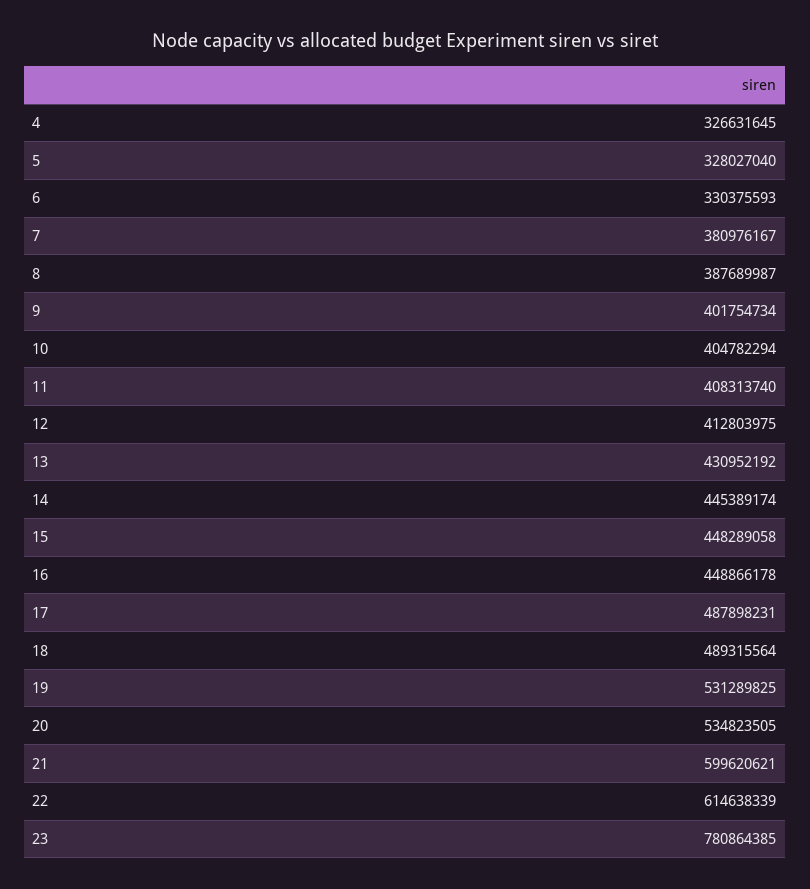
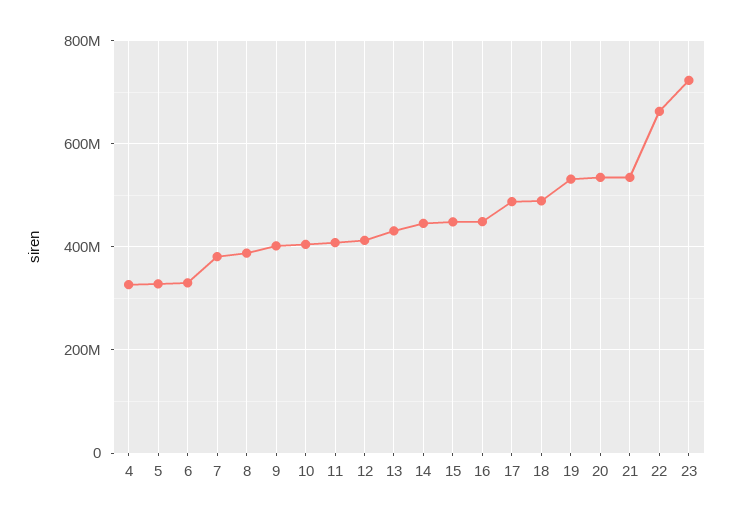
  {
    "4": 326631645,
    "5": 328027040,
    "6": 330375593,
    "7": 380976167,
    "8": 387689987,
    "9": 401754734,
    "10": 404782294,
    "11": 408313740,
    "12": 412803975,
    "13": 430952192,
    "14": 445389174,
    "15": 448289058,
    "16": 448866178,
    "17": 487898231,
    "18": 489315564,
    "19": 531289825,
    "20": 534823505,
-   "21": 599620621,
+   "21": 540000000,
-   "22": 614638339,
+   "22": 660000000,
-   "23": 780864385
+   "23": 720000000
  }

